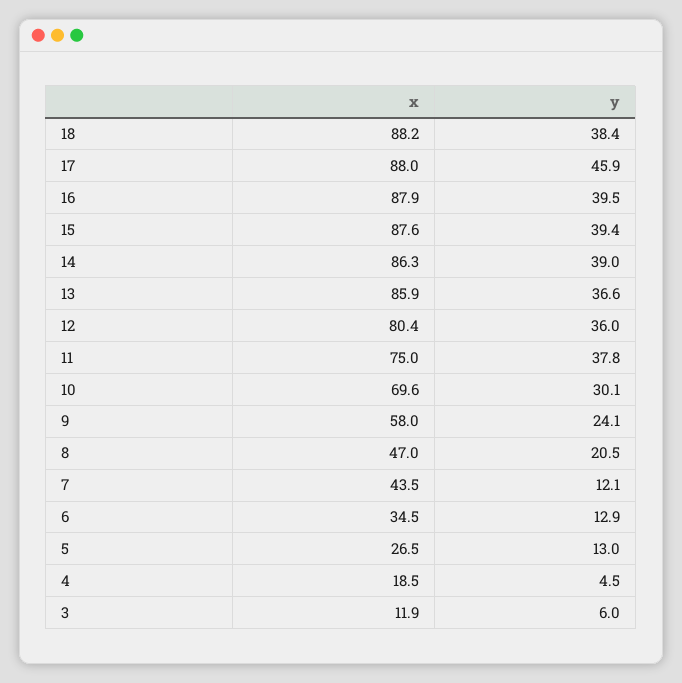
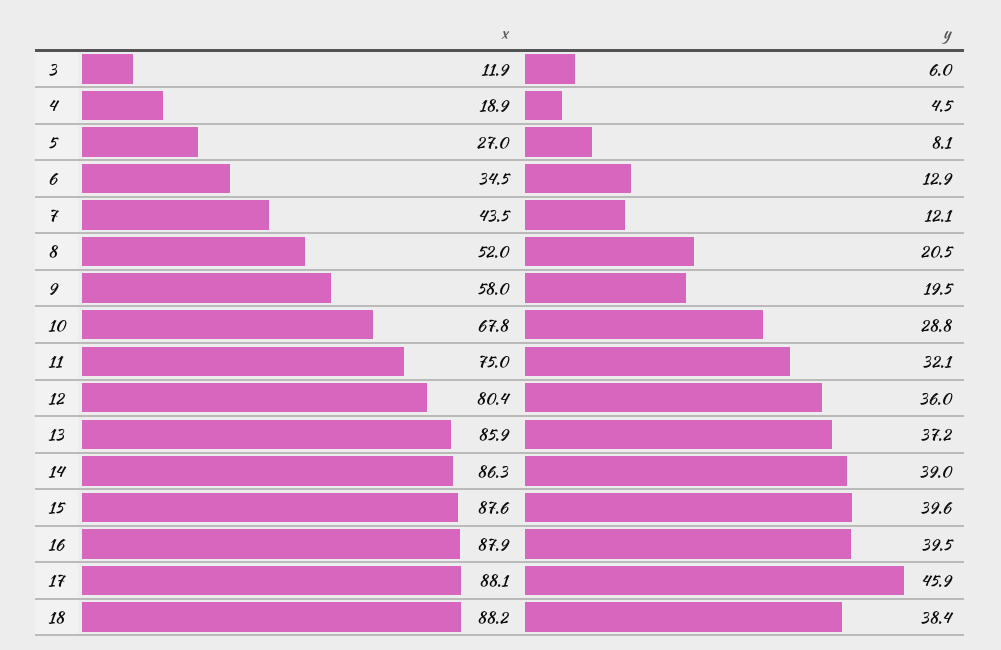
  {
    "x": {
      "18": 88.2,
-     "17": 88,
+     "17": 88.1,
      "16": 87.9,
      "15": 87.6,
      "14": 86.3,
      "13": 85.9,
      "12": 80.4,
      "11": 75,
-     "10": 69.6,
+     "10": 67.8,
      "9": 58,
-     "8": 47,
+     "8": 52,
      "7": 43.5,
      "6": 34.5,
-     "5": 26.5,
+     "5": 27,
-     "4": 18.5,
+     "4": 18.9,
      "3": 11.9
    },
    "y": {
      "18": 38.4,
      "17": 45.9,
      "16": 39.5,
-     "15": 39.4,
+     "15": 39.6,
      "14": 39,
-     "13": 36.6,
+     "13": 37.2,
      "12": 36,
-     "11": 37.8,
+     "11": 32.1,
-     "10": 30.1,
+     "10": 28.8,
-     "9": 24.1,
+     "9": 19.5,
      "8": 20.5,
      "7": 12.1,
      "6": 12.9,
-     "5": 13,
+     "5": 8.1,
      "4": 4.5,
      "3": 6
    }
  }

